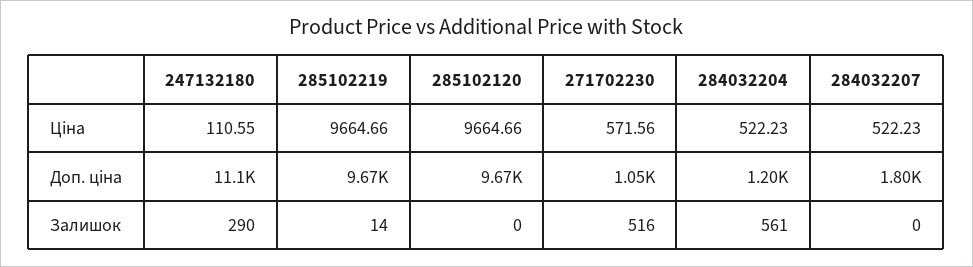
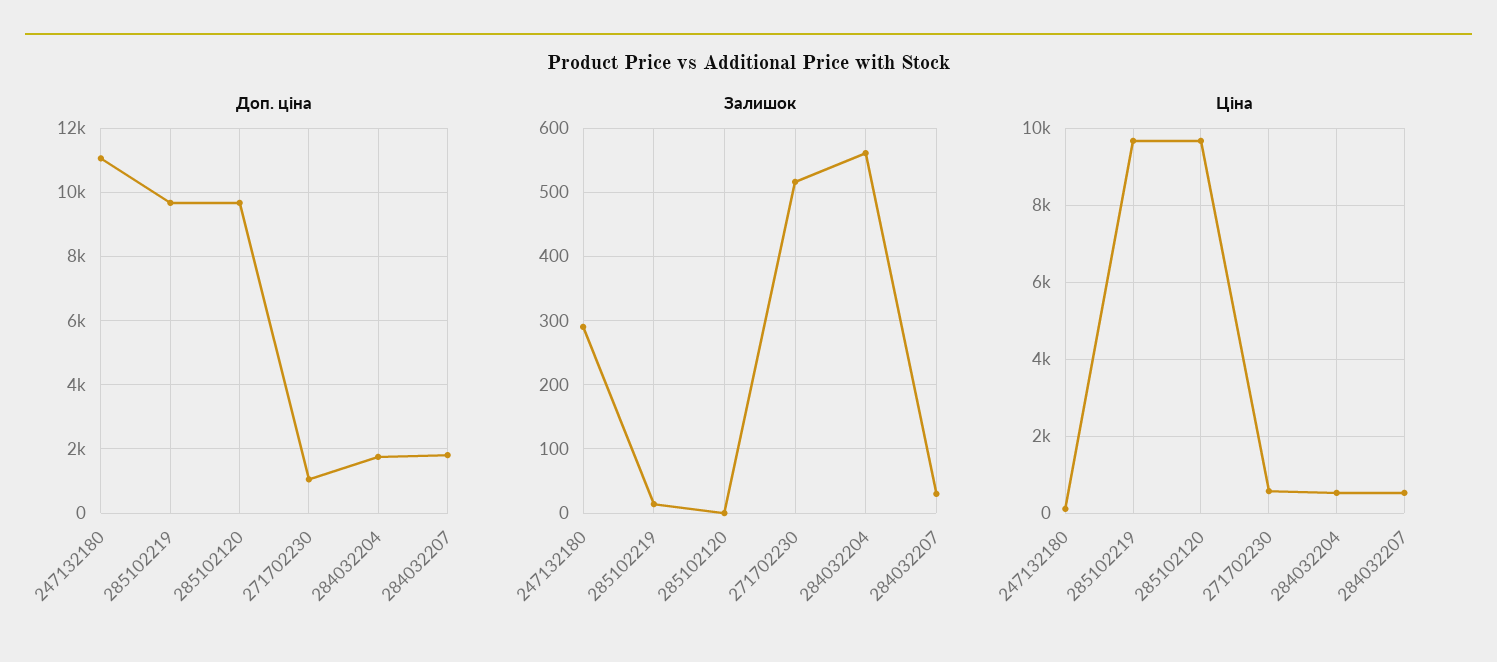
  {
    "Ціна": {
      "247132180": 110.55,
      "285102219": 9664.66,
      "285102120": 9664.66,
      "271702230": 571.56,
      "284032204": 522.23,
      "284032207": 522.23
    },
    "Доп. ціна": {
      "247132180": 11100,
      "285102219": 9670,
      "285102120": 9670,
      "271702230": 1050,
-     "284032204": 1200,
+     "284032204": 1800,
      "284032207": 1800
    },
    "Залишок": {
      "247132180": 290,
      "285102219": 14,
      "285102120": 0,
      "271702230": 516,
      "284032204": 561,
-     "284032207": 0
+     "284032207": 30
    }
  }

